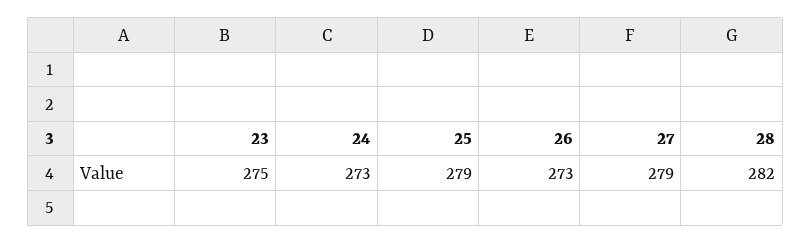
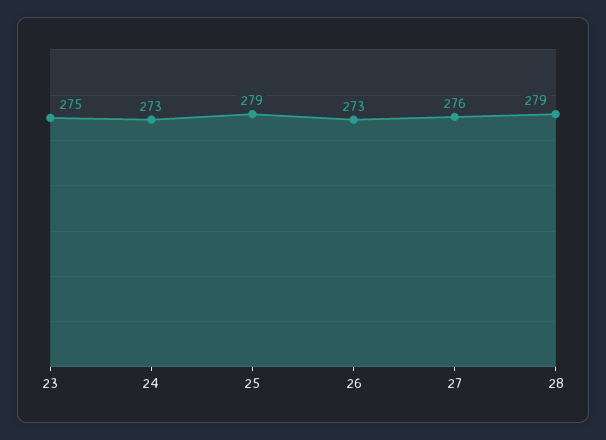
  {
    "23": 275,
    "24": 273,
    "25": 279,
    "26": 273,
-   "27": 279,
+   "27": 276,
-   "28": 282
+   "28": 279
  }

